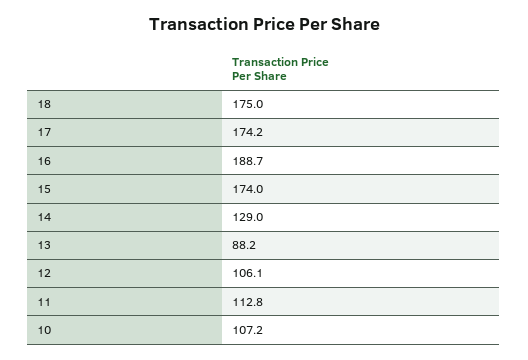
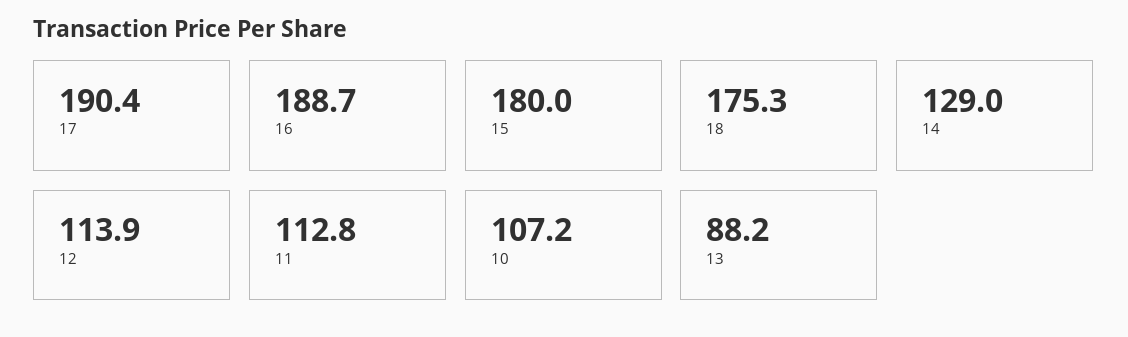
  {
-   "18": 175,
+   "18": 175.3,
-   "17": 174.2,
+   "17": 190.4,
    "16": 188.7,
-   "15": 174,
+   "15": 180,
    "14": 129,
    "13": 88.2,
-   "12": 106.1,
+   "12": 113.9,
    "11": 112.8,
    "10": 107.2
  }

